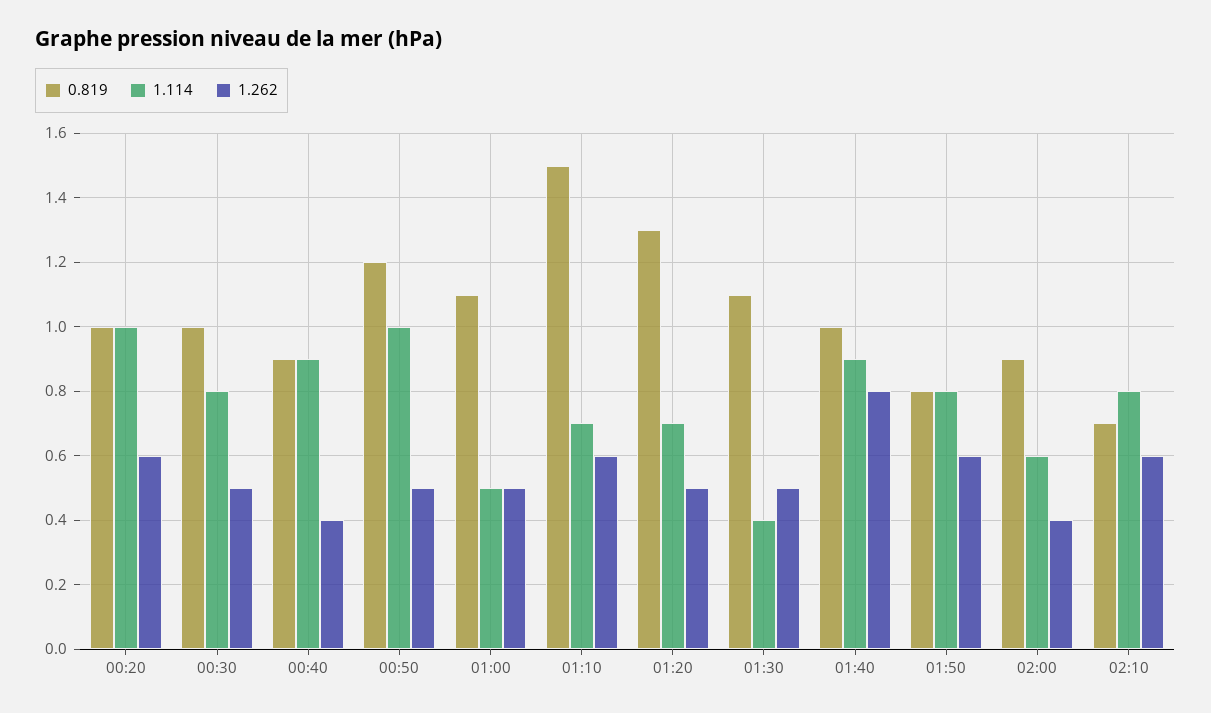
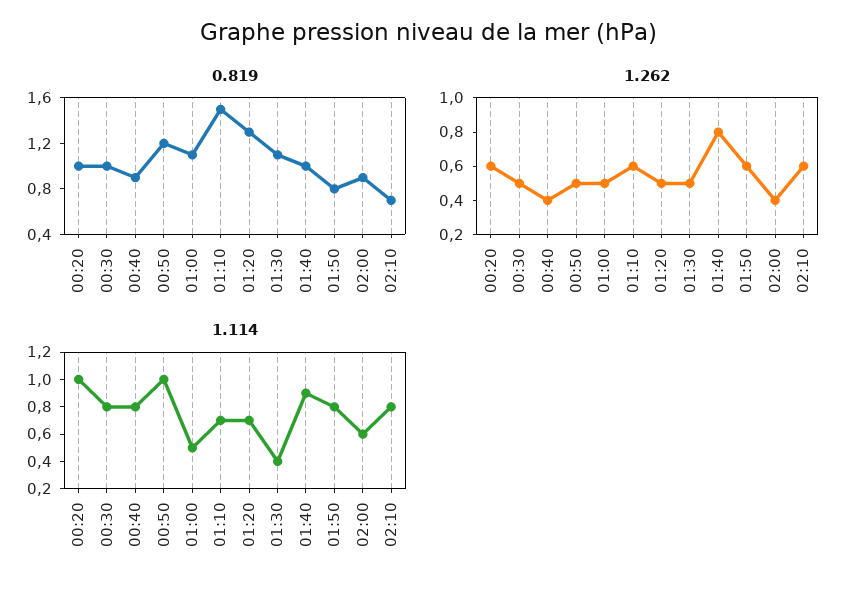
  {
    "0.819": {
      "00:20": 1,
      "00:30": 1,
      "00:40": 0.9,
      "00:50": 1.2,
      "01:00": 1.1,
      "01:10": 1.5,
      "01:20": 1.3,
      "01:30": 1.1,
      "01:40": 1,
      "01:50": 0.8,
      "02:00": 0.9,
      "02:10": 0.7
    },
    "1.114": {
      "00:20": 1,
      "00:30": 0.8,
-     "00:40": 0.9,
+     "00:40": 0.8,
      "00:50": 1,
      "01:00": 0.5,
      "01:10": 0.7,
      "01:20": 0.7,
      "01:30": 0.4,
      "01:40": 0.9,
      "01:50": 0.8,
      "02:00": 0.6,
      "02:10": 0.8
    },
    "1.262": {
      "00:20": 0.6,
      "00:30": 0.5,
      "00:40": 0.4,
      "00:50": 0.5,
      "01:00": 0.5,
      "01:10": 0.6,
      "01:20": 0.5,
      "01:30": 0.5,
      "01:40": 0.8,
      "01:50": 0.6,
      "02:00": 0.4,
      "02:10": 0.6
    }
  }

